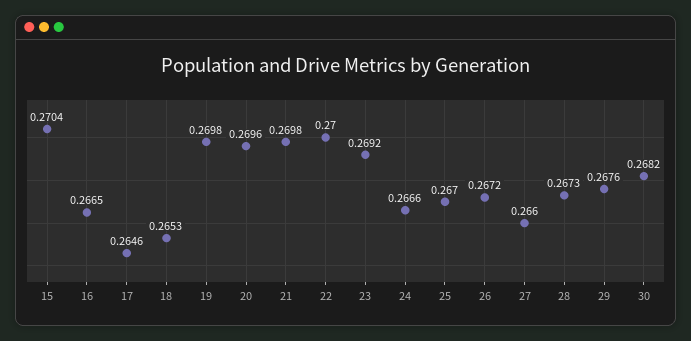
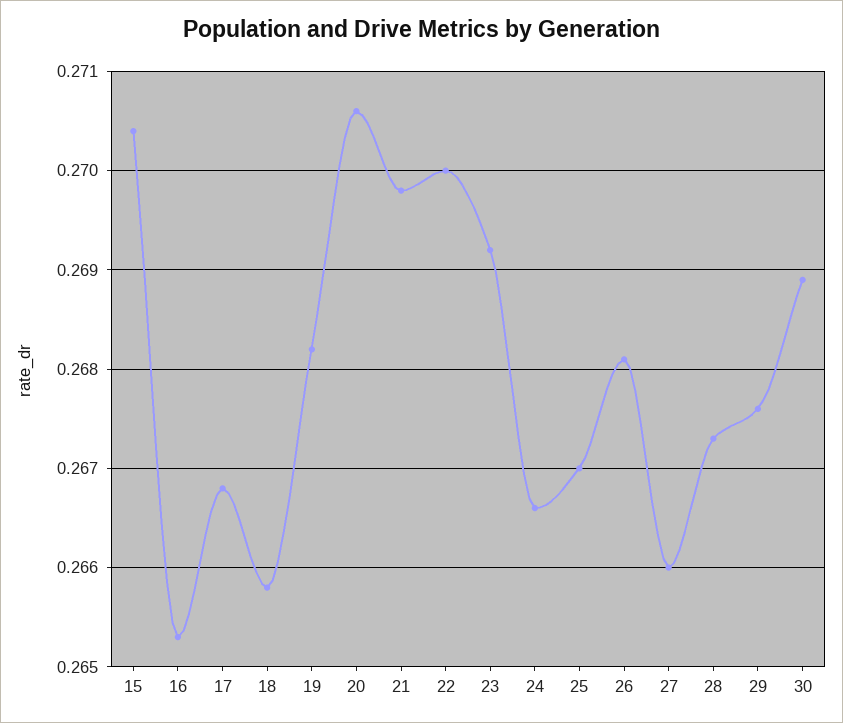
  {
    "15": 0.2704,
-   "16": 0.2665,
+   "16": 0.2653,
-   "17": 0.2646,
+   "17": 0.2668,
-   "18": 0.2653,
+   "18": 0.2658,
-   "19": 0.2698,
+   "19": 0.2682,
-   "20": 0.2696,
+   "20": 0.2706,
    "21": 0.2698,
    "22": 0.27,
    "23": 0.2692,
    "24": 0.2666,
    "25": 0.267,
-   "26": 0.2672,
+   "26": 0.2681,
    "27": 0.266,
    "28": 0.2673,
    "29": 0.2676,
-   "30": 0.2682
+   "30": 0.2689
  }

